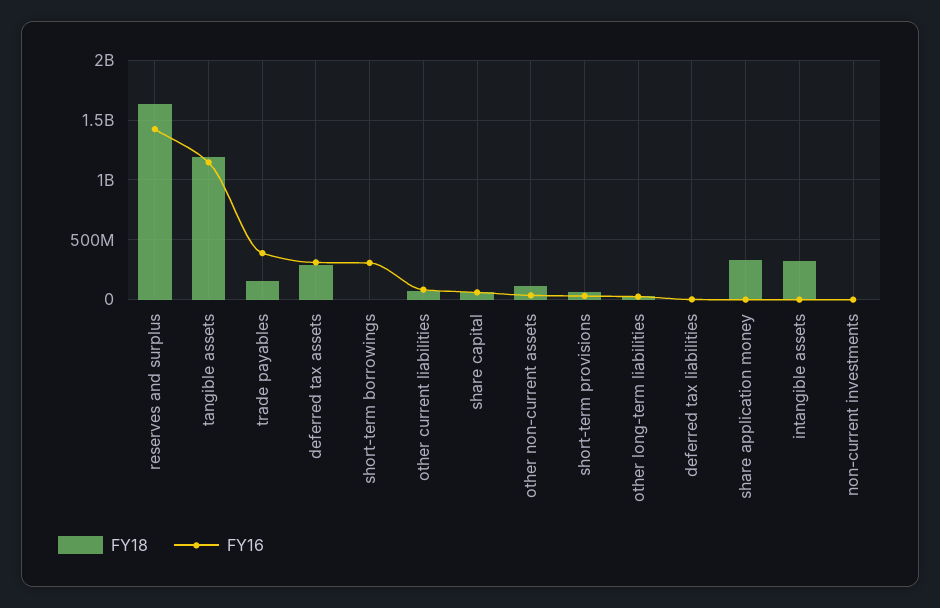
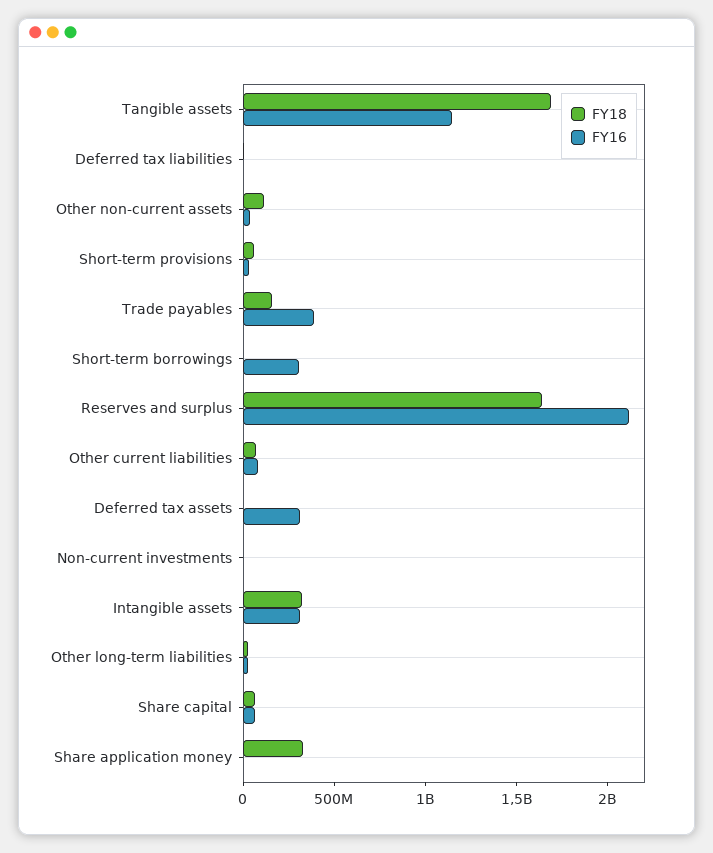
  {
    "FY18": {
      "reserves and surplus": 1600000000,
-     "tangible assets": 1200000000,
+     "tangible assets": 1700000000,
      "trade payables": 200000000,
-     "deferred tax assets": 300000000,
+     "deferred tax assets": 0,
      "short-term borrowings": 0,
      "other current liabilities": 100000000,
      "share capital": 100000000,
      "other non-current assets": 100000000,
      "short-term provisions": 100000000,
      "other long-term liabilities": 0,
      "deferred tax liabilities": 0,
      "share application money": 300000000,
      "intangible assets": 300000000,
      "non-current investments": 0
    },
    "FY16": {
-     "reserves and surplus": 1400000000,
+     "reserves and surplus": 2100000000,
      "tangible assets": 1100000000,
      "trade payables": 400000000,
      "deferred tax assets": 300000000,
      "short-term borrowings": 300000000,
      "other current liabilities": 100000000,
      "share capital": 100000000,
      "other non-current assets": 0,
      "short-term provisions": 0,
      "other long-term liabilities": 0,
      "deferred tax liabilities": 0,
      "share application money": 0,
-     "intangible assets": 0,
+     "intangible assets": 300000000,
      "non-current investments": 0
    }
  }

